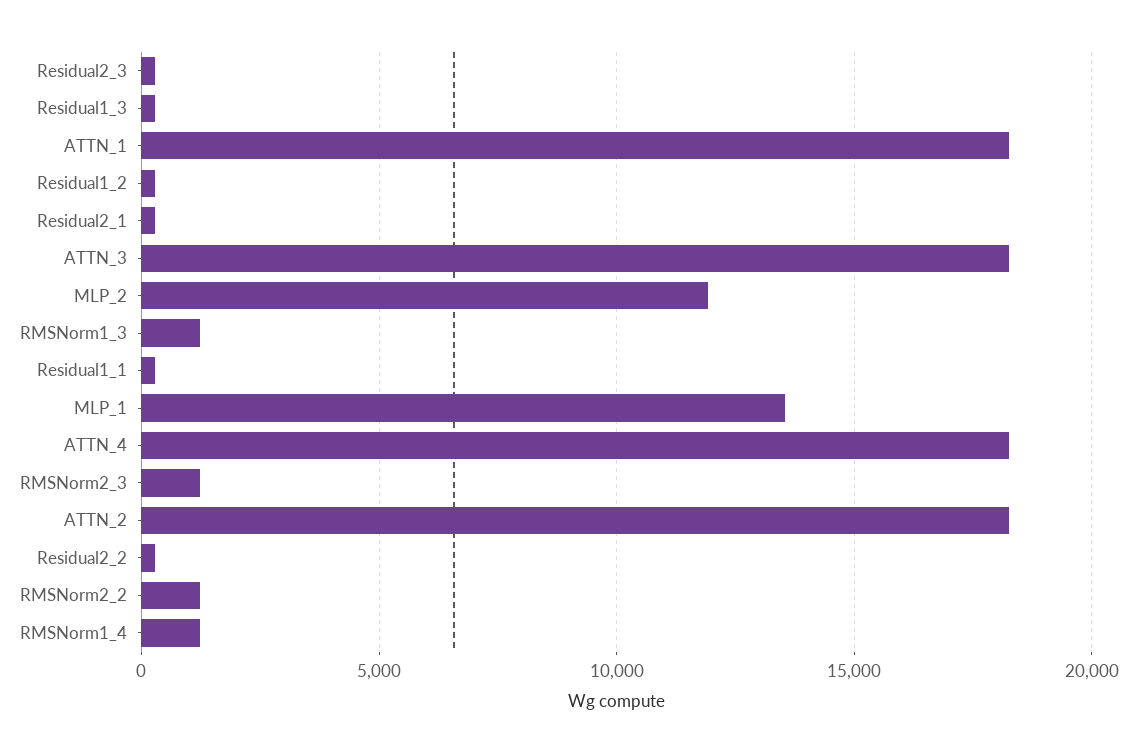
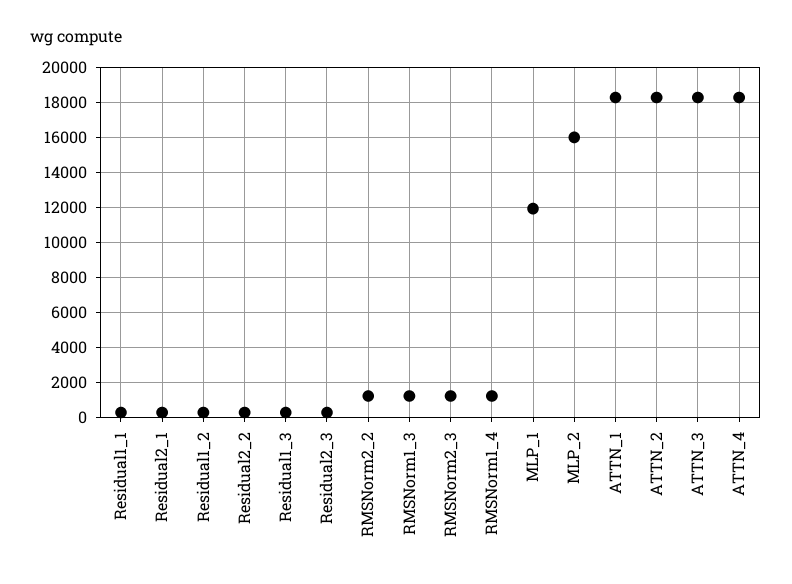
  {
    "Residual2_3": 500,
    "Residual1_3": 500,
    "ATTN_1": 18500,
    "Residual1_2": 500,
    "Residual2_1": 500,
    "ATTN_3": 18500,
-   "MLP_2": 12000,
+   "MLP_2": 16000,
    "RMSNorm1_3": 1000,
    "Residual1_1": 500,
-   "MLP_1": 13500,
+   "MLP_1": 12000,
    "ATTN_4": 18500,
    "RMSNorm2_3": 1000,
    "ATTN_2": 18500,
    "Residual2_2": 500,
    "RMSNorm2_2": 1000,
    "RMSNorm1_4": 1000
  }

